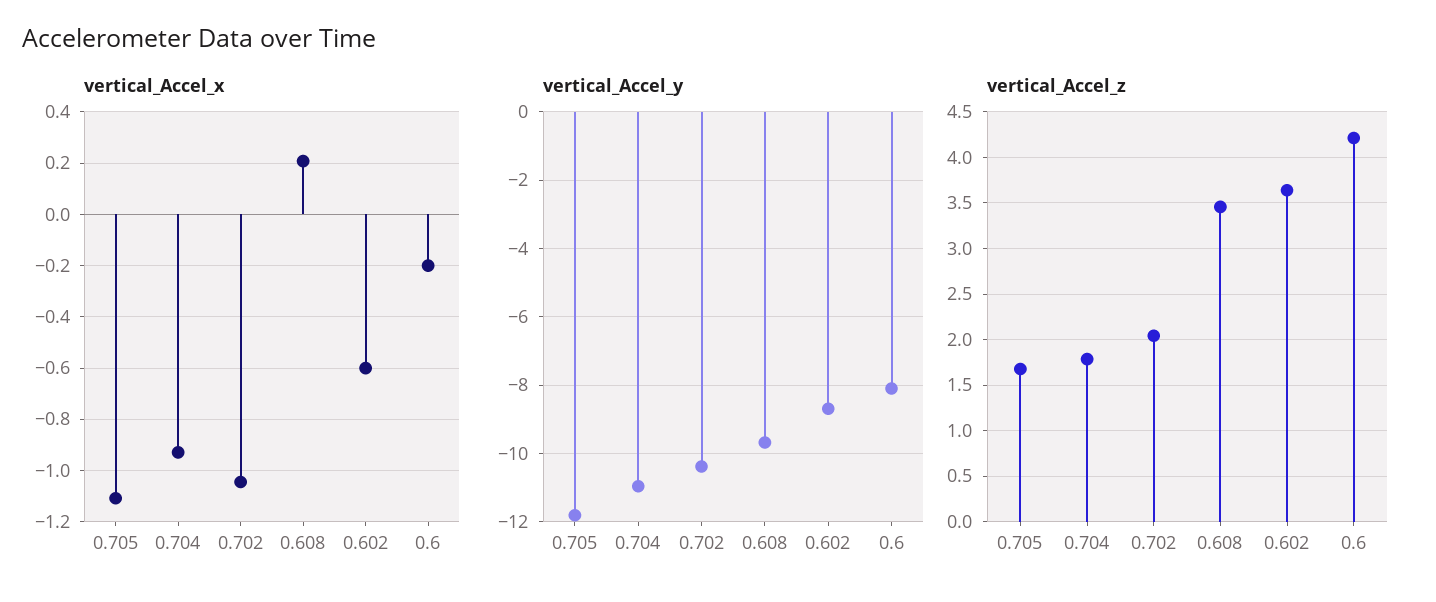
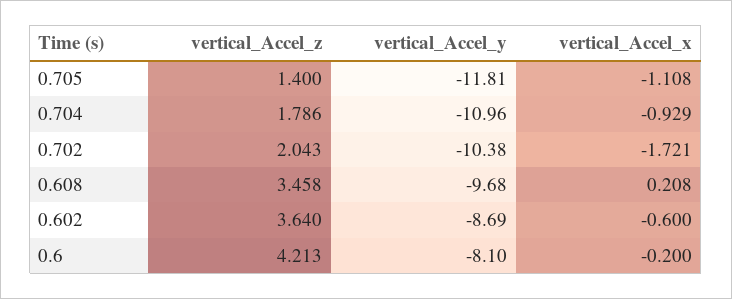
  {
    "vertical_Accel_x": {
      "0.705": -1.108,
      "0.704": -0.929,
-     "0.702": -1.05,
+     "0.702": -1.721,
      "0.608": 0.208,
      "0.602": -0.6,
      "0.6": -0.2
    },
    "vertical_Accel_y": {
      "0.705": -11.81,
      "0.704": -10.96,
      "0.702": -10.38,
      "0.608": -9.68,
      "0.602": -8.69,
      "0.6": -8.1
    },
    "vertical_Accel_z": {
-     "0.705": 1.7,
+     "0.705": 1.4,
      "0.704": 1.786,
      "0.702": 2.043,
      "0.608": 3.458,
      "0.602": 3.64,
      "0.6": 4.213
    }
  }

